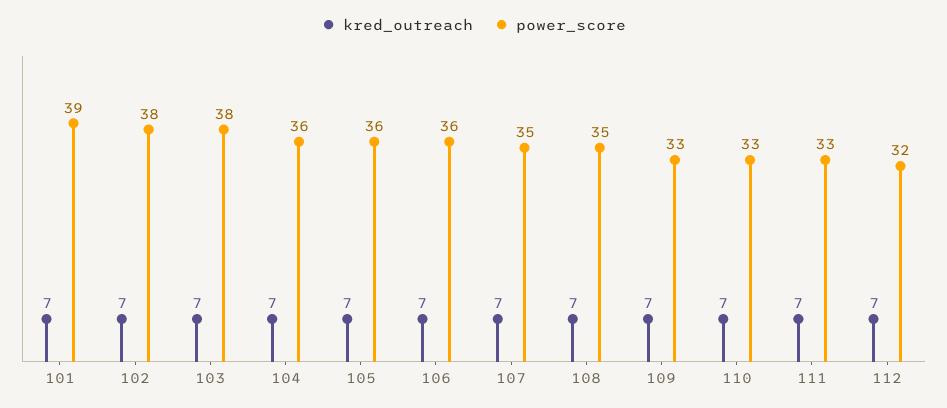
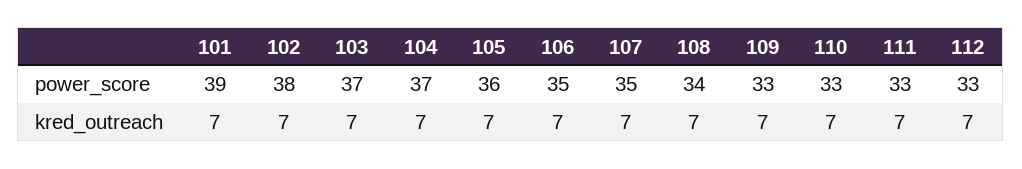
  {
    "kred_outreach": {
      "101": 7,
      "102": 7,
      "103": 7,
      "104": 7,
      "105": 7,
      "106": 7,
      "107": 7,
      "108": 7,
      "109": 7,
      "110": 7,
      "111": 7,
      "112": 7
    },
    "power_score": {
      "101": 39,
      "102": 38,
-     "103": 38,
+     "103": 37,
-     "104": 36,
+     "104": 37,
      "105": 36,
-     "106": 36,
+     "106": 35,
      "107": 35,
-     "108": 35,
+     "108": 34,
      "109": 33,
      "110": 33,
      "111": 33,
-     "112": 32
+     "112": 33
    }
  }

